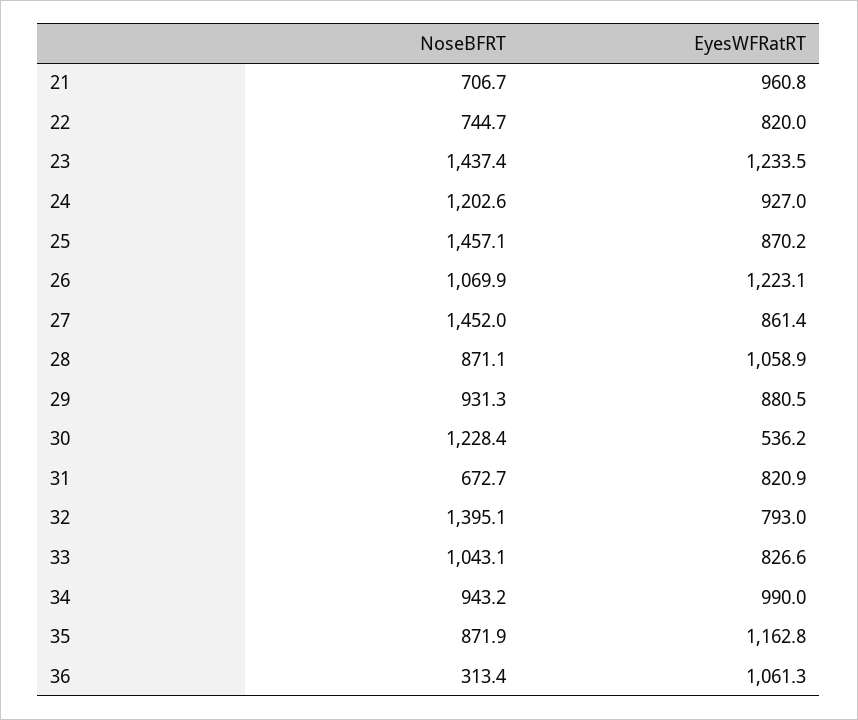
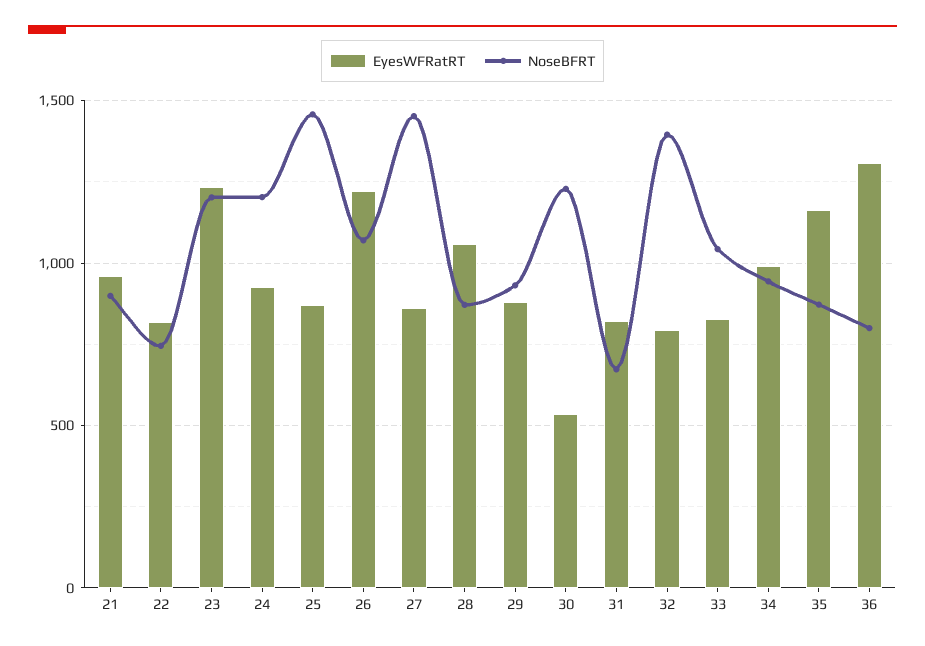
  {
    "NoseBFRT": {
-     "21": 706.7,
+     "21": 900,
      "22": 744.7,
-     "23": 1437.4,
+     "23": 1200,
      "24": 1202.6,
      "25": 1457.1,
      "26": 1069.9,
      "27": 1452,
      "28": 871.1,
      "29": 931.3,
      "30": 1228.4,
      "31": 672.7,
      "32": 1395.1,
      "33": 1043.1,
      "34": 943.2,
      "35": 871.9,
-     "36": 313.4
+     "36": 800
    },
    "EyesWFRatRT": {
      "21": 960.8,
      "22": 820,
      "23": 1233.5,
      "24": 927,
      "25": 870.2,
      "26": 1223.1,
      "27": 861.4,
      "28": 1058.9,
      "29": 880.5,
      "30": 536.2,
      "31": 820.9,
      "32": 793,
      "33": 826.6,
      "34": 990,
      "35": 1162.8,
-     "36": 1061.3
+     "36": 1300
    }
  }

